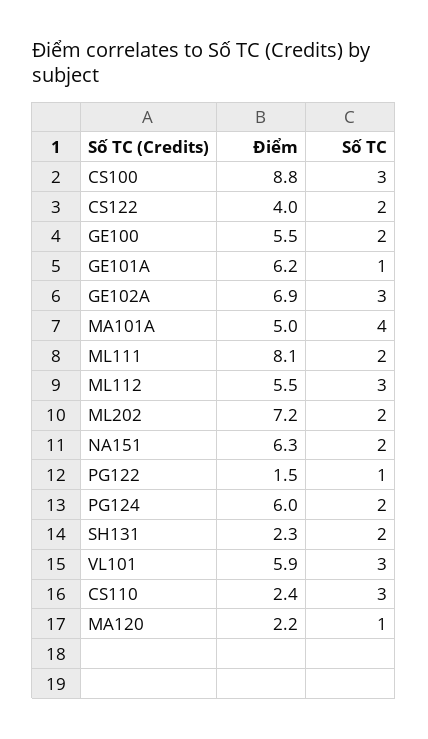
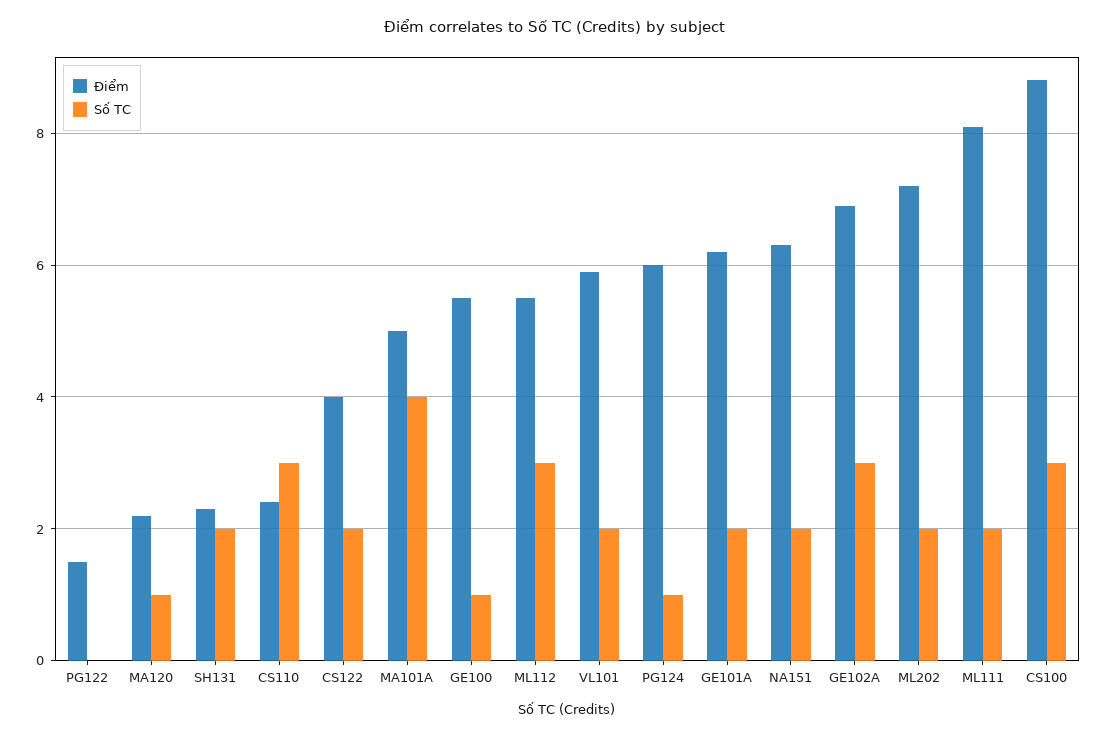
  {
    "Điểm": {
      "CS100": 8.8,
      "CS122": 4,
      "GE100": 5.5,
      "GE101A": 6.2,
      "GE102A": 6.9,
      "MA101A": 5,
      "ML111": 8.1,
      "ML112": 5.5,
      "ML202": 7.2,
      "NA151": 6.3,
      "PG122": 1.5,
      "PG124": 6,
      "SH131": 2.3,
      "VL101": 5.9,
      "CS110": 2.4,
      "MA120": 2.2
    },
    "Số TC": {
      "CS100": 3,
      "CS122": 2,
-     "GE100": 2,
+     "GE100": 1,
-     "GE101A": 1,
+     "GE101A": 2,
      "GE102A": 3,
      "MA101A": 4,
      "ML111": 2,
      "ML112": 3,
      "ML202": 2,
      "NA151": 2,
-     "PG122": 1,
+     "PG122": 0,
-     "PG124": 2,
+     "PG124": 1,
      "SH131": 2,
-     "VL101": 3,
+     "VL101": 2,
      "CS110": 3,
      "MA120": 1
    }
  }

